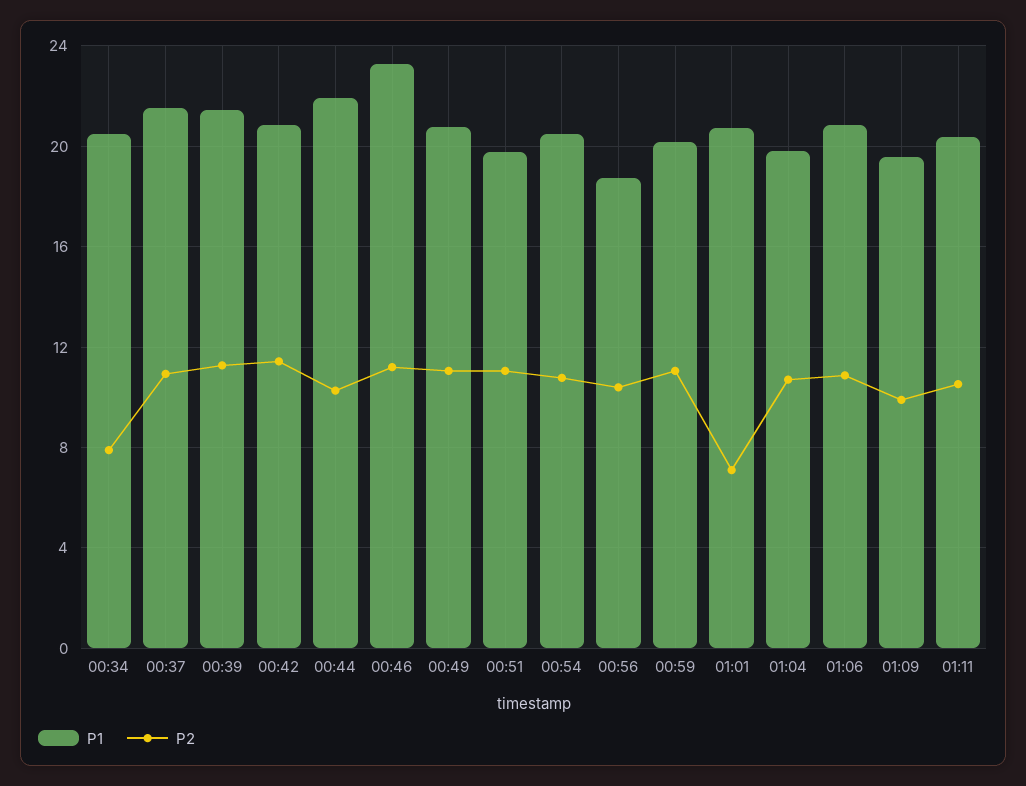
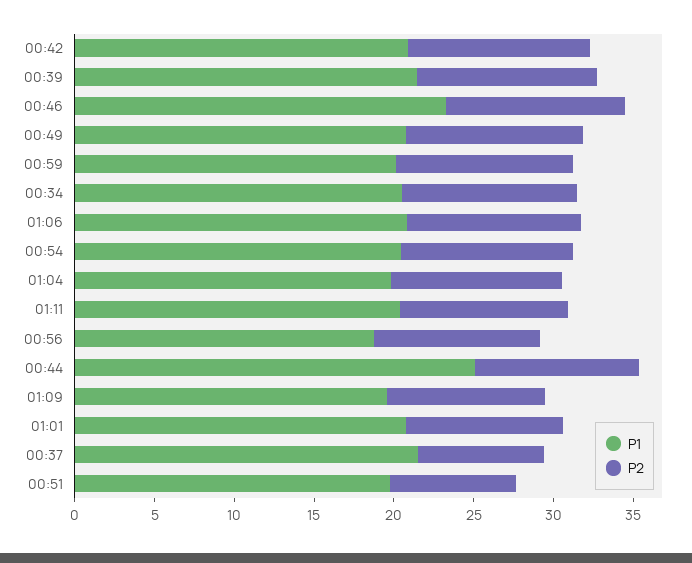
  {
    "P1": {
      "00:34": 20.5,
      "00:37": 21.5,
      "00:39": 21.5,
      "00:42": 21,
-     "00:44": 22,
+     "00:44": 25,
      "00:46": 23.5,
      "00:49": 21,
      "00:51": 20,
      "00:54": 20.5,
      "00:56": 18.5,
      "00:59": 20,
      "01:01": 20.5,
      "01:04": 20,
      "01:06": 21,
      "01:09": 19.5,
      "01:11": 20.5
    },
    "P2": {
-     "00:34": 8,
+     "00:34": 11,
-     "00:37": 11,
+     "00:37": 8,
      "00:39": 11.5,
      "00:42": 11.5,
      "00:44": 10.5,
      "00:46": 11,
      "00:49": 11,
-     "00:51": 11,
+     "00:51": 8,
      "00:54": 11,
      "00:56": 10.5,
      "00:59": 11,
-     "01:01": 7,
+     "01:01": 10,
      "01:04": 10.5,
      "01:06": 11,
      "01:09": 10,
      "01:11": 10.5
    }
  }

